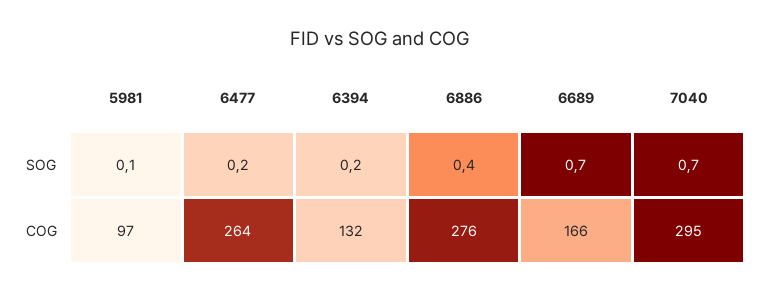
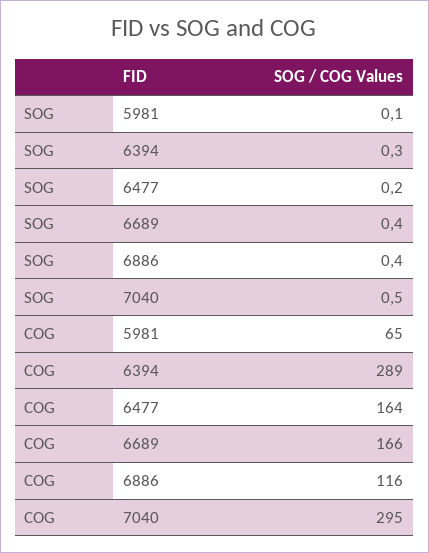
  {
    "5981": {
      "SOG": 0.1,
-     "COG": 97
+     "COG": 65
    },
    "6477": {
      "SOG": 0.2,
-     "COG": 264
+     "COG": 164
    },
    "6394": {
-     "SOG": 0.2,
+     "SOG": 0.3,
-     "COG": 132
+     "COG": 289
    },
    "6886": {
      "SOG": 0.4,
-     "COG": 276
+     "COG": 116
    },
    "6689": {
-     "SOG": 0.7,
+     "SOG": 0.4,
      "COG": 166
    },
    "7040": {
-     "SOG": 0.7,
+     "SOG": 0.5,
      "COG": 295
    }
  }

